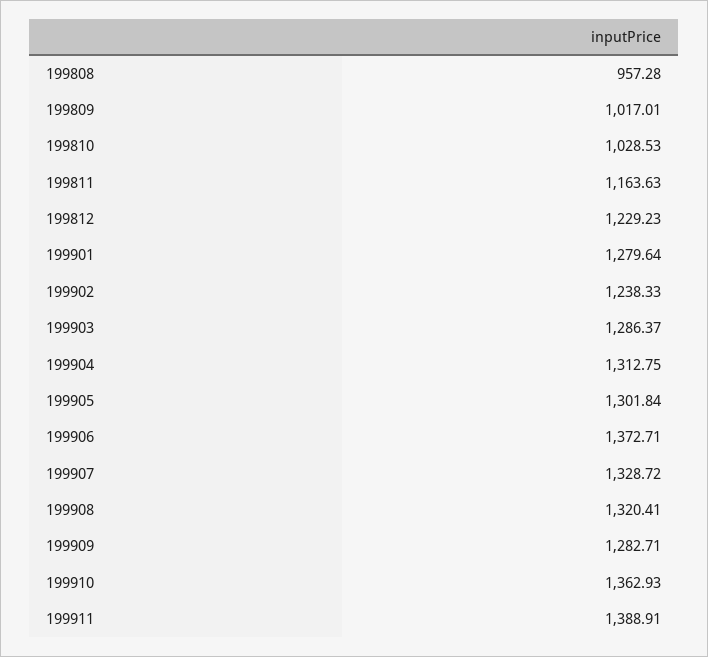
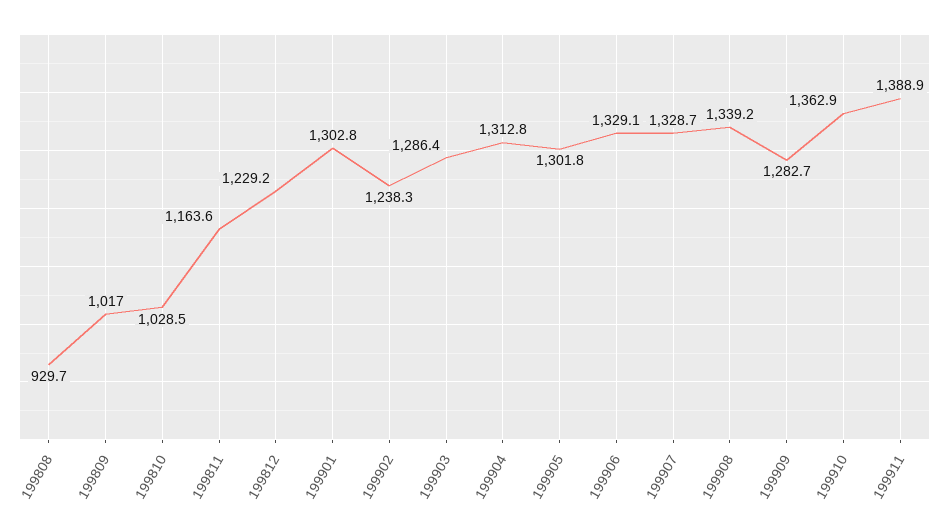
  {
-   "199808": 957.28,
+   "199808": 929.7,
    "199809": 1017.01,
    "199810": 1028.53,
    "199811": 1163.63,
    "199812": 1229.23,
-   "199901": 1279.64,
+   "199901": 1302.8,
    "199902": 1238.33,
    "199903": 1286.37,
    "199904": 1312.75,
    "199905": 1301.84,
-   "199906": 1372.71,
+   "199906": 1329.1,
    "199907": 1328.72,
-   "199908": 1320.41,
+   "199908": 1339.2,
    "199909": 1282.71,
    "199910": 1362.93,
    "199911": 1388.91
  }

